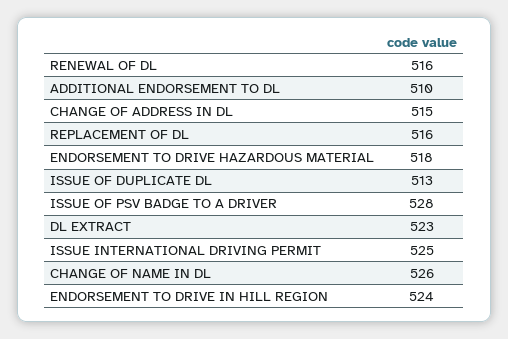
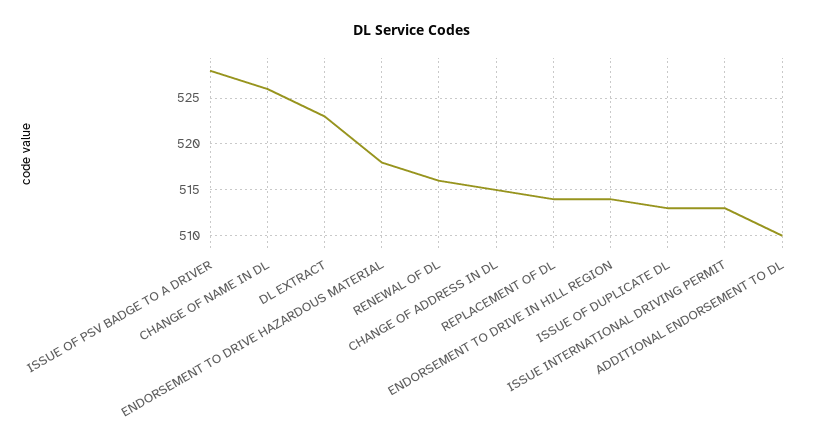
  {
    "RENEWAL OF DL": 516,
    "ADDITIONAL ENDORSEMENT TO DL": 510,
    "CHANGE OF ADDRESS IN DL": 515,
-   "REPLACEMENT OF DL": 516,
+   "REPLACEMENT OF DL": 514,
    "ENDORSEMENT TO DRIVE HAZARDOUS MATERIAL": 518,
    "ISSUE OF DUPLICATE DL": 513,
    "ISSUE OF PSV BADGE TO A DRIVER": 528,
    "DL EXTRACT": 523,
-   "ISSUE INTERNATIONAL DRIVING PERMIT": 525,
+   "ISSUE INTERNATIONAL DRIVING PERMIT": 513,
    "CHANGE OF NAME IN DL": 526,
-   "ENDORSEMENT TO DRIVE IN HILL REGION": 524
+   "ENDORSEMENT TO DRIVE IN HILL REGION": 514
  }

